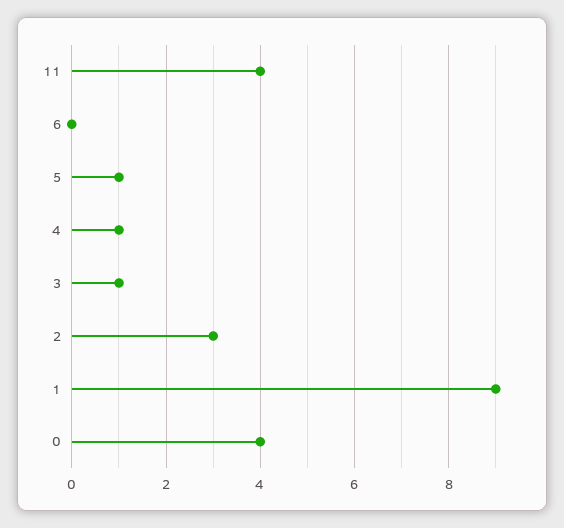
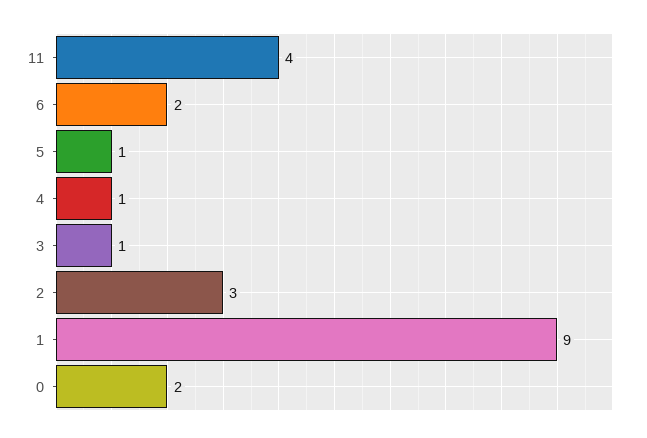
  {
    "11": 4,
-   "6": 0,
+   "6": 2,
    "5": 1,
    "4": 1,
    "3": 1,
    "2": 3,
    "1": 9,
-   "0": 4
+   "0": 2
  }

